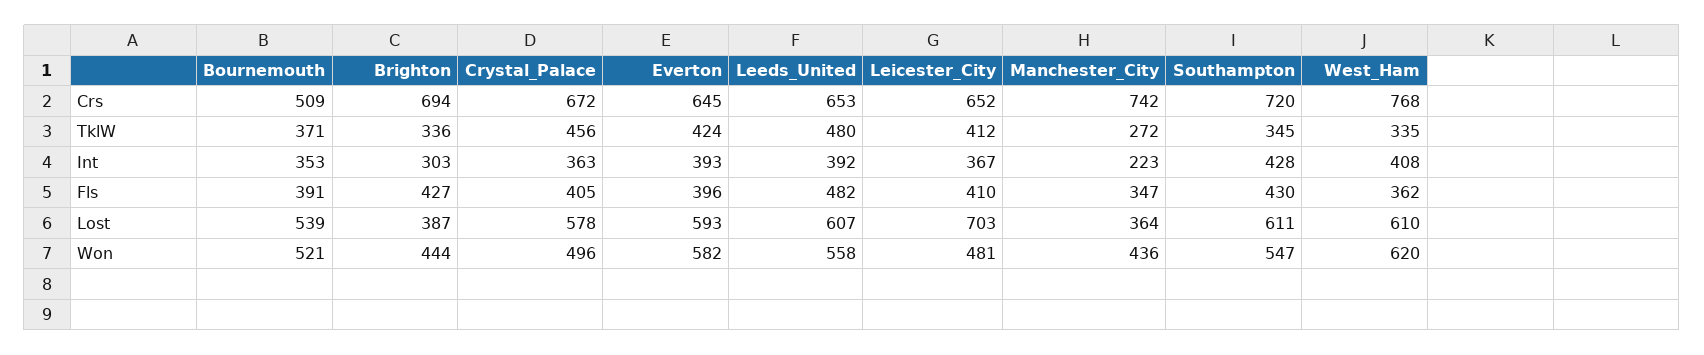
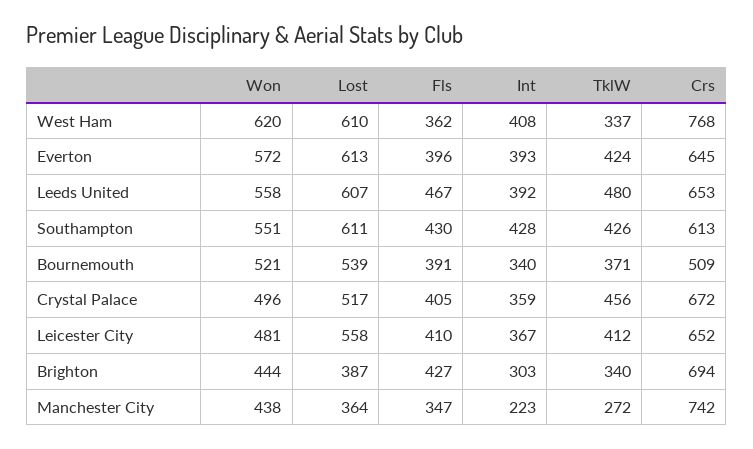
  {
    "Bournemouth": {
      "Crs": 509,
      "TklW": 371,
-     "Int": 353,
+     "Int": 340,
      "Fls": 391,
      "Lost": 539,
      "Won": 521
    },
    "Brighton": {
      "Crs": 694,
-     "TklW": 336,
+     "TklW": 340,
      "Int": 303,
      "Fls": 427,
      "Lost": 387,
      "Won": 444
    },
    "Crystal_Palace": {
      "Crs": 672,
      "TklW": 456,
-     "Int": 363,
+     "Int": 359,
      "Fls": 405,
-     "Lost": 578,
+     "Lost": 517,
      "Won": 496
    },
    "Everton": {
      "Crs": 645,
      "TklW": 424,
      "Int": 393,
      "Fls": 396,
-     "Lost": 593,
+     "Lost": 613,
-     "Won": 582
+     "Won": 572
    },
    "Leeds_United": {
      "Crs": 653,
      "TklW": 480,
      "Int": 392,
-     "Fls": 482,
+     "Fls": 467,
      "Lost": 607,
      "Won": 558
    },
    "Leicester_City": {
      "Crs": 652,
      "TklW": 412,
      "Int": 367,
      "Fls": 410,
-     "Lost": 703,
+     "Lost": 558,
      "Won": 481
    },
    "Manchester_City": {
      "Crs": 742,
      "TklW": 272,
      "Int": 223,
      "Fls": 347,
      "Lost": 364,
-     "Won": 436
+     "Won": 438
    },
    "Southampton": {
-     "Crs": 720,
+     "Crs": 613,
-     "TklW": 345,
+     "TklW": 426,
      "Int": 428,
      "Fls": 430,
      "Lost": 611,
-     "Won": 547
+     "Won": 551
    },
    "West_Ham": {
      "Crs": 768,
-     "TklW": 335,
+     "TklW": 337,
      "Int": 408,
      "Fls": 362,
      "Lost": 610,
      "Won": 620
    }
  }

